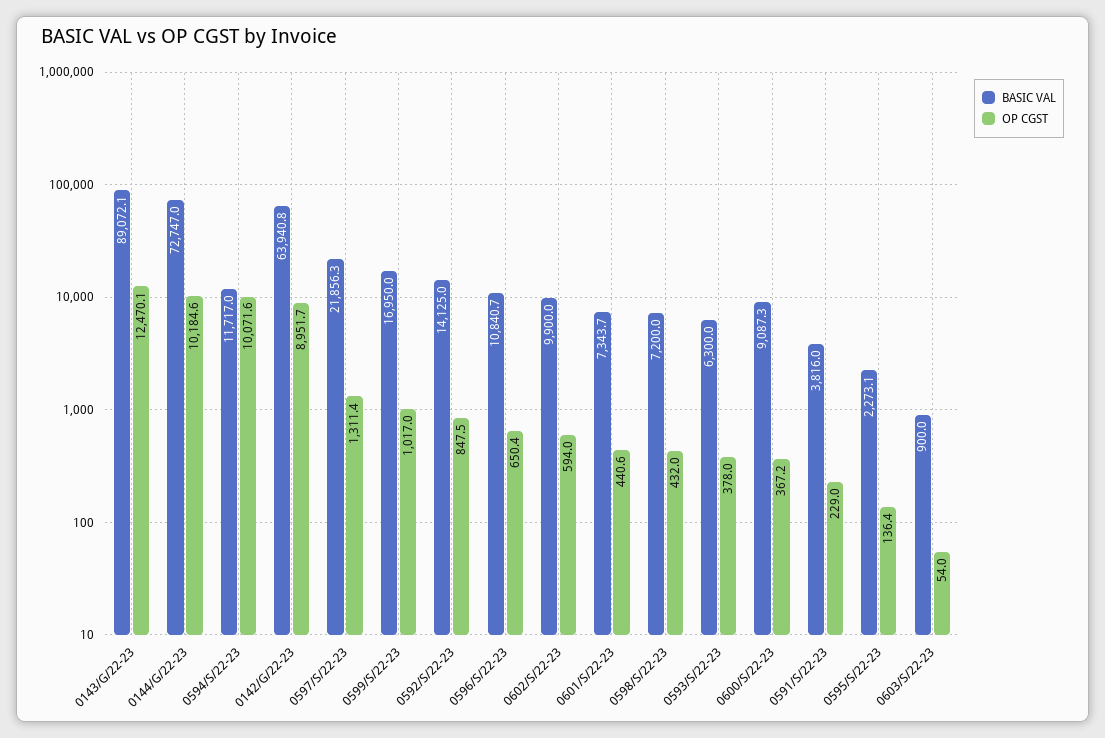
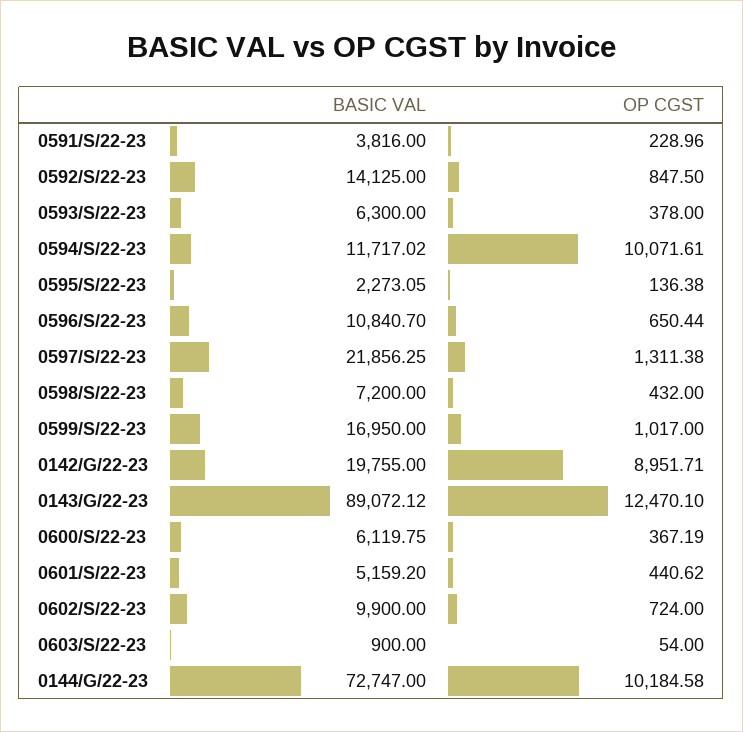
  {
    "BASIC VAL": {
      "0143/G/22-23": 89072.12,
      "0144/G/22-23": 72747,
      "0594/S/22-23": 11717.02,
-     "0142/G/22-23": 63940.8,
+     "0142/G/22-23": 19755,
      "0597/S/22-23": 21856.25,
      "0599/S/22-23": 16950,
      "0592/S/22-23": 14125,
      "0596/S/22-23": 10840.7,
      "0602/S/22-23": 9900,
-     "0601/S/22-23": 7343.7,
+     "0601/S/22-23": 5159.2,
      "0598/S/22-23": 7200,
      "0593/S/22-23": 6300,
-     "0600/S/22-23": 9087.3,
+     "0600/S/22-23": 6119.75,
      "0591/S/22-23": 3816,
      "0595/S/22-23": 2273.05,
      "0603/S/22-23": 900
    },
    "OP CGST": {
      "0143/G/22-23": 12470.1,
      "0144/G/22-23": 10184.58,
      "0594/S/22-23": 10071.61,
      "0142/G/22-23": 8951.71,
      "0597/S/22-23": 1311.38,
      "0599/S/22-23": 1017,
      "0592/S/22-23": 847.5,
      "0596/S/22-23": 650.44,
-     "0602/S/22-23": 594,
+     "0602/S/22-23": 724,
      "0601/S/22-23": 440.62,
      "0598/S/22-23": 432,
      "0593/S/22-23": 378,
      "0600/S/22-23": 367.19,
      "0591/S/22-23": 228.96,
      "0595/S/22-23": 136.38,
      "0603/S/22-23": 54
    }
  }

